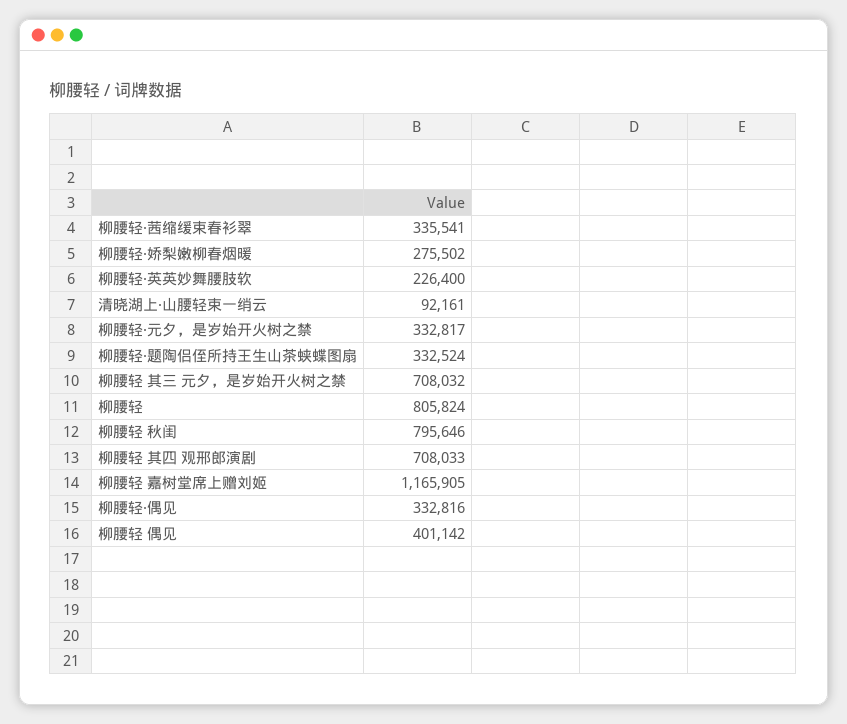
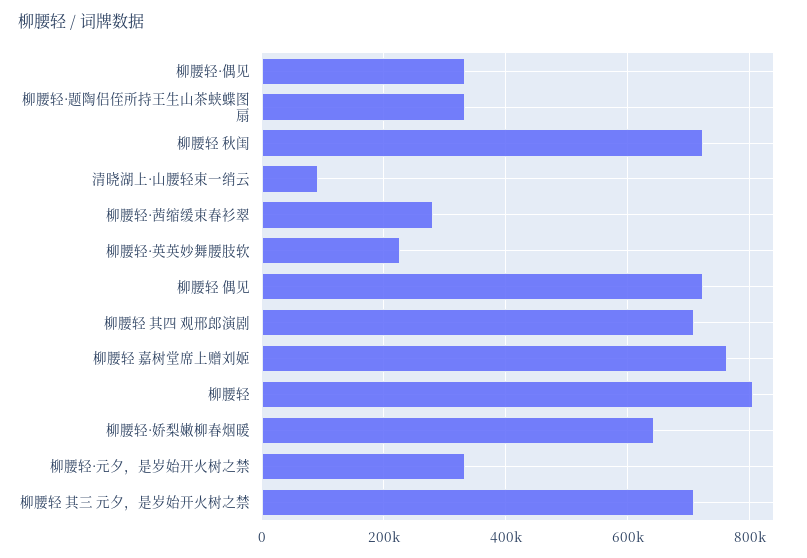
  {
-   "柳腰轻·茜缩缓束春衫翠": 335541,
+   "柳腰轻·茜缩缓束春衫翠": 280000,
-   "柳腰轻·娇梨嫩柳春烟暖": 275502,
+   "柳腰轻·娇梨嫩柳春烟暖": 640000,
    "柳腰轻·英英妙舞腰肢软": 226400,
    "清晓湖上·山腰轻束一绡云": 92161,
    "柳腰轻·元夕，是岁始开火树之禁": 332817,
    "柳腰轻·题陶侣侄所持王生山茶蛱蝶图扇": 332524,
    "柳腰轻 其三 元夕，是岁始开火树之禁": 708032,
    "柳腰轻": 805824,
-   "柳腰轻 秋闺": 795646,
+   "柳腰轻 秋闺": 720000,
    "柳腰轻 其四 观邢郎演剧": 708033,
-   "柳腰轻 嘉树堂席上赠刘姬": 1165905,
+   "柳腰轻 嘉树堂席上赠刘姬": 760000,
    "柳腰轻·偶见": 332816,
-   "柳腰轻 偶见": 401142
+   "柳腰轻 偶见": 720000
  }

